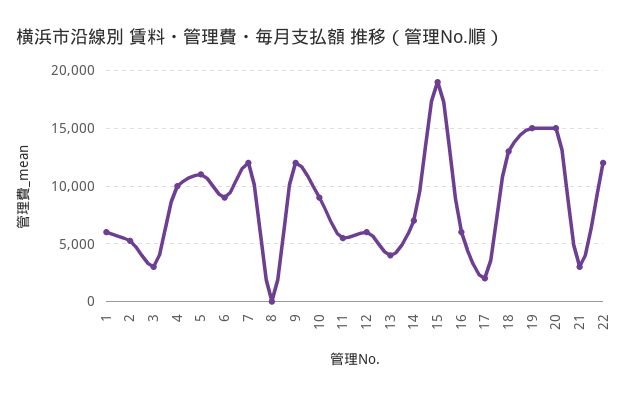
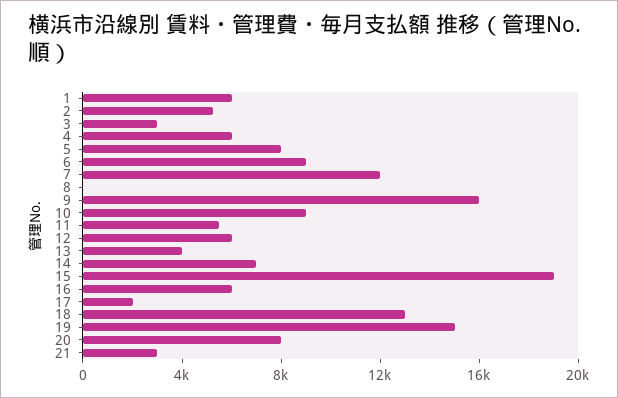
  {
    "1": 6000,
    "2": 5000,
    "3": 3000,
-   "4": 10000,
+   "4": 6000,
-   "5": 11000,
+   "5": 8000,
    "6": 9000,
    "7": 12000,
    "8": 0,
-   "9": 12000,
+   "9": 16000,
    "10": 9000,
    "11": 6000,
    "12": 6000,
    "13": 4000,
    "14": 7000,
    "15": 19000,
    "16": 6000,
    "17": 2000,
    "18": 13000,
    "19": 15000,
-   "20": 15000,
+   "20": 8000,
-   "21": 3000,
+   "21": 3000
-   "22": 12000
  }

